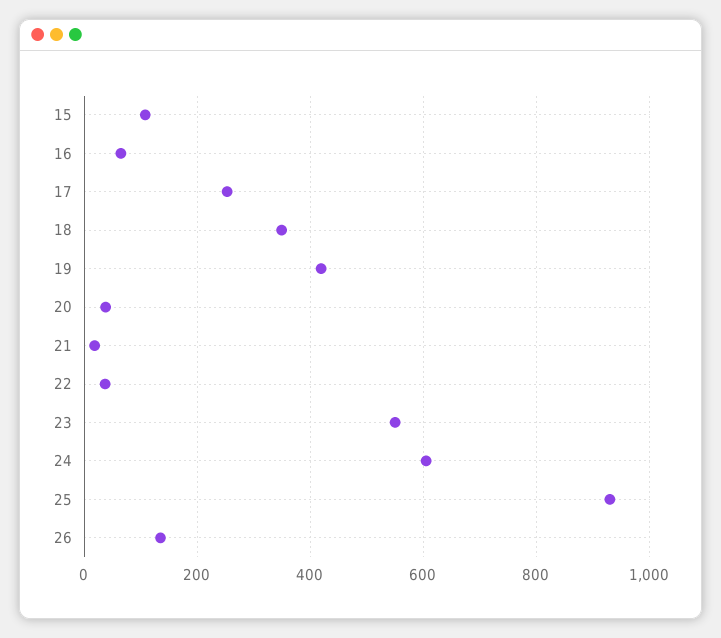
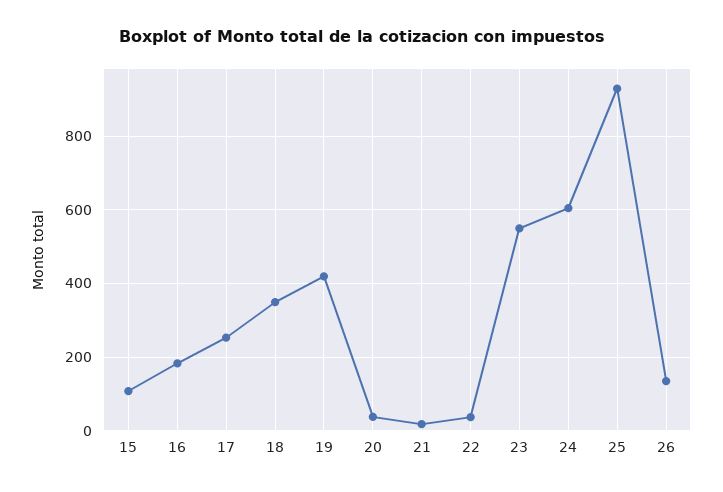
  {
    "15": 100,
-   "16": 60,
+   "16": 180,
    "17": 260,
    "18": 340,
    "19": 420,
    "20": 40,
    "21": 20,
    "22": 40,
    "23": 560,
    "24": 600,
    "25": 940,
    "26": 140
  }

